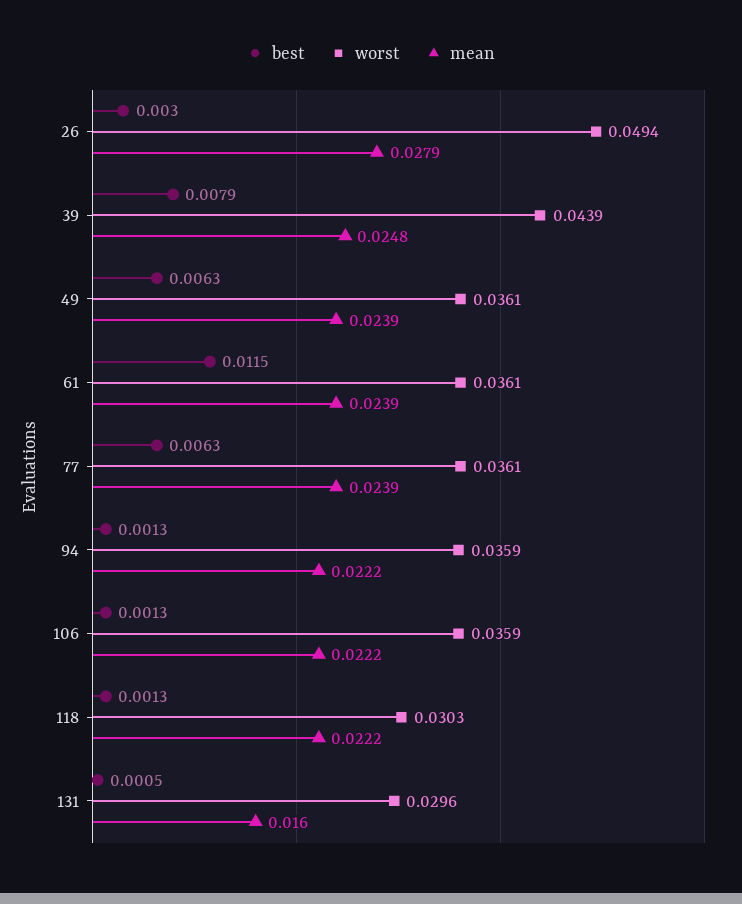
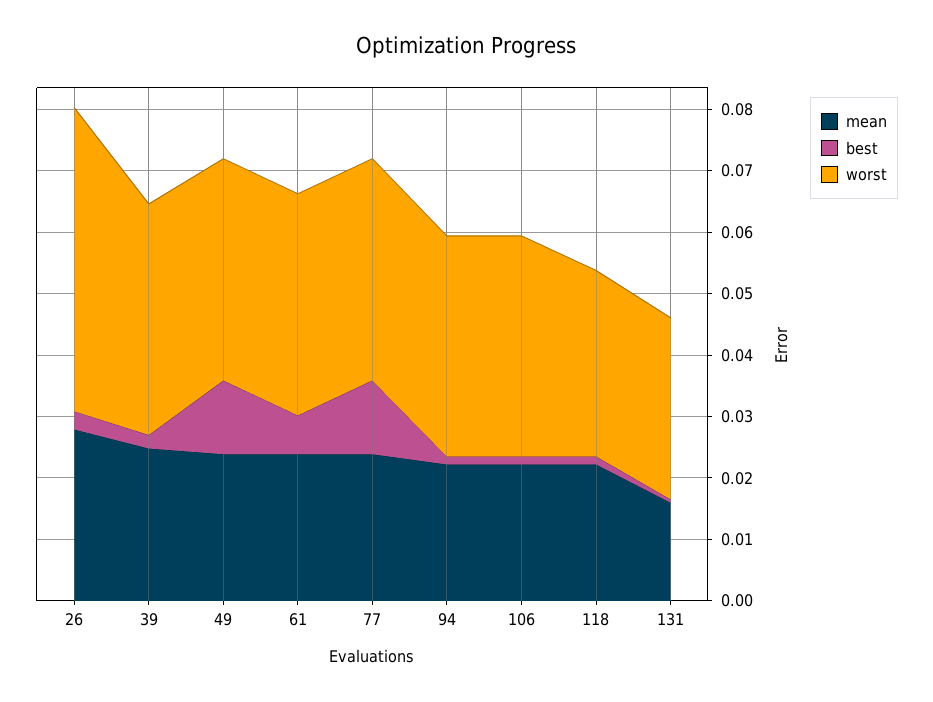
  {
    "best": {
      "26": 0.003,
-     "39": 0.0079,
+     "39": 0.002,
-     "49": 0.0063,
+     "49": 0.012,
-     "61": 0.0115,
+     "61": 0.006,
-     "77": 0.0063,
+     "77": 0.012,
      "94": 0.0013,
      "106": 0.0013,
      "118": 0.0013,
      "131": 0.0005
    },
    "worst": {
      "26": 0.0494,
-     "39": 0.0439,
+     "39": 0.038,
      "49": 0.0361,
      "61": 0.0361,
      "77": 0.0361,
      "94": 0.0359,
      "106": 0.0359,
      "118": 0.0303,
      "131": 0.0296
    },
    "mean": {
      "26": 0.0279,
      "39": 0.0248,
      "49": 0.0239,
      "61": 0.0239,
      "77": 0.0239,
      "94": 0.0222,
      "106": 0.0222,
      "118": 0.0222,
      "131": 0.016
    }
  }

